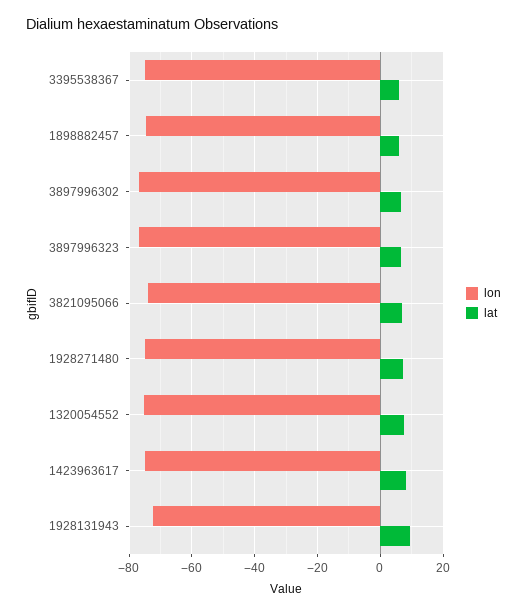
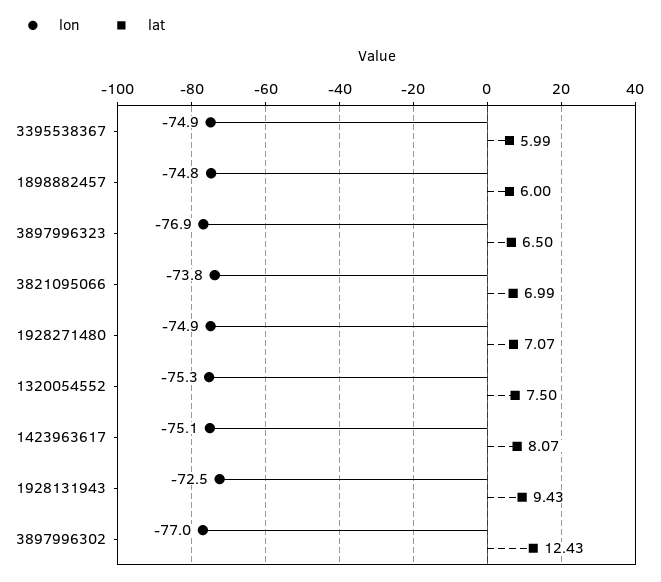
  {
    "lon": {
      "3395538367": -74.9,
      "1898882457": -74.8,
      "3897996302": -77,
      "3897996323": -76.9,
      "3821095066": -73.8,
      "1928271480": -74.9,
      "1320054552": -75.3,
      "1423963617": -75.1,
      "1928131943": -72.5
    },
    "lat": {
      "3395538367": 5.99,
      "1898882457": 6,
-     "3897996302": 6,
+     "3897996302": 12.43,
      "3897996323": 6.5,
      "3821095066": 6.99,
      "1928271480": 7.07,
      "1320054552": 7.5,
      "1423963617": 8.07,
      "1928131943": 9.43
    }
  }

